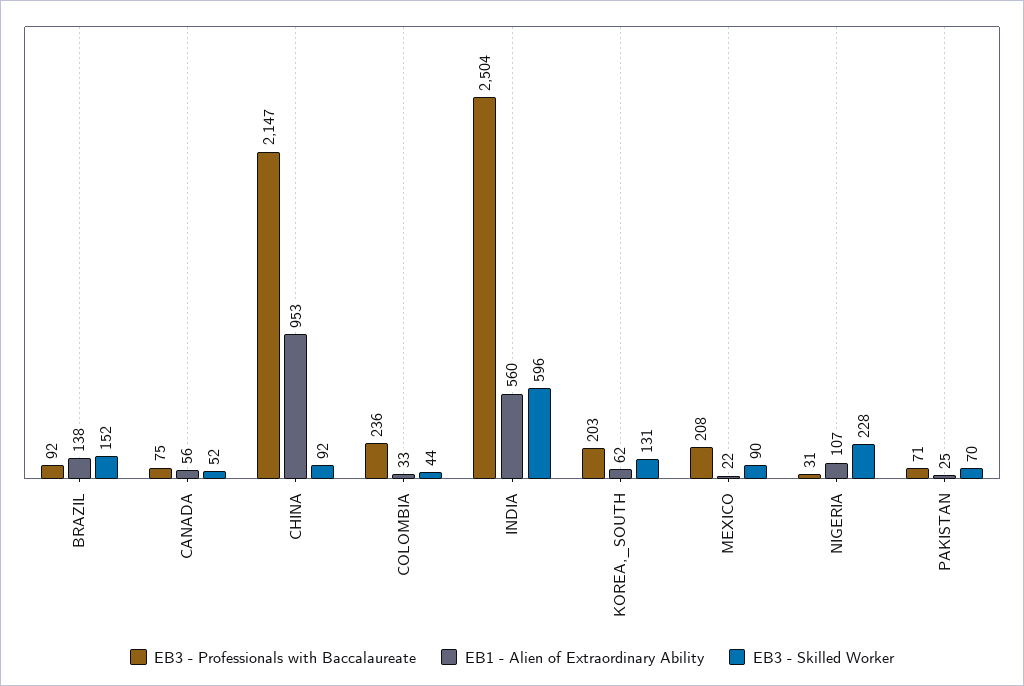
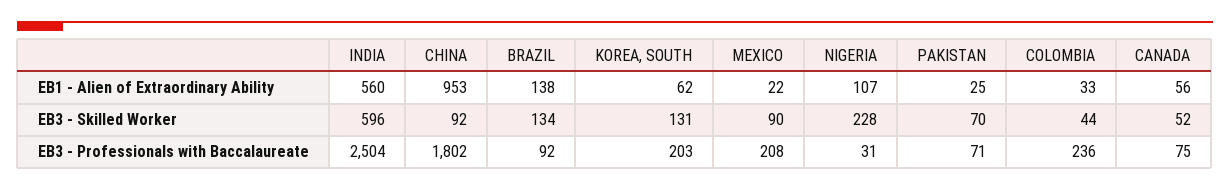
  {
    "EB3 - Professionals with Baccalaureate": {
      "BRAZIL": 92,
      "CANADA": 75,
-     "CHINA": 2147,
+     "CHINA": 1802,
      "COLOMBIA": 236,
      "INDIA": 2504,
      "KOREA,_SOUTH": 203,
      "MEXICO": 208,
      "NIGERIA": 31,
      "PAKISTAN": 71
    },
    "EB1 - Alien of Extraordinary Ability": {
      "BRAZIL": 138,
      "CANADA": 56,
      "CHINA": 953,
      "COLOMBIA": 33,
      "INDIA": 560,
      "KOREA,_SOUTH": 62,
      "MEXICO": 22,
      "NIGERIA": 107,
      "PAKISTAN": 25
    },
    "EB3 - Skilled Worker": {
-     "BRAZIL": 152,
+     "BRAZIL": 134,
      "CANADA": 52,
      "CHINA": 92,
      "COLOMBIA": 44,
      "INDIA": 596,
      "KOREA,_SOUTH": 131,
      "MEXICO": 90,
      "NIGERIA": 228,
      "PAKISTAN": 70
    }
  }

